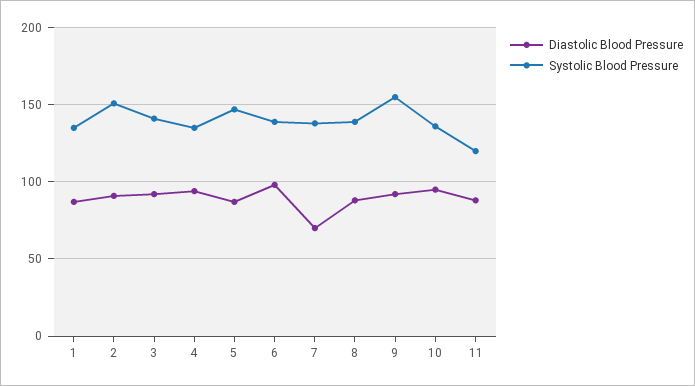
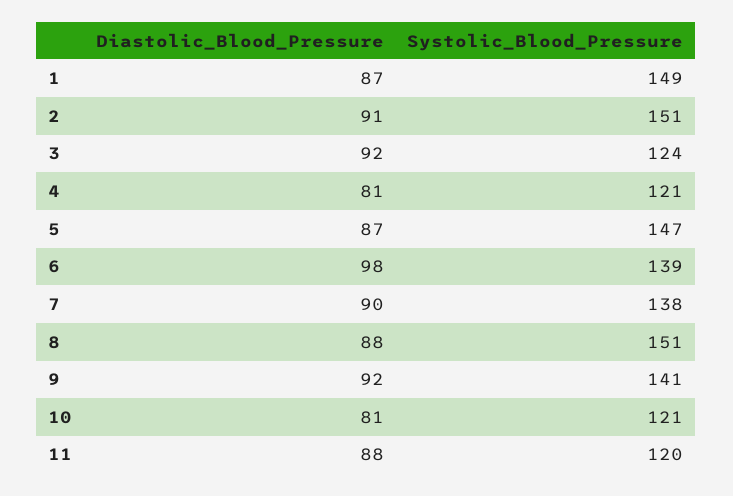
  {
    "Diastolic Blood Pressure": {
      "1": 87,
      "2": 91,
      "3": 92,
-     "4": 95,
+     "4": 81,
      "5": 87,
      "6": 98,
-     "7": 70,
+     "7": 90,
      "8": 88,
      "9": 92,
-     "10": 95,
+     "10": 81,
      "11": 88
    },
    "Systolic Blood Pressure": {
-     "1": 135,
+     "1": 149,
      "2": 151,
-     "3": 140,
+     "3": 124,
-     "4": 135,
+     "4": 121,
      "5": 147,
      "6": 139,
      "7": 138,
-     "8": 140,
+     "8": 151,
-     "9": 155,
+     "9": 141,
-     "10": 135,
+     "10": 121,
      "11": 120
    }
  }

